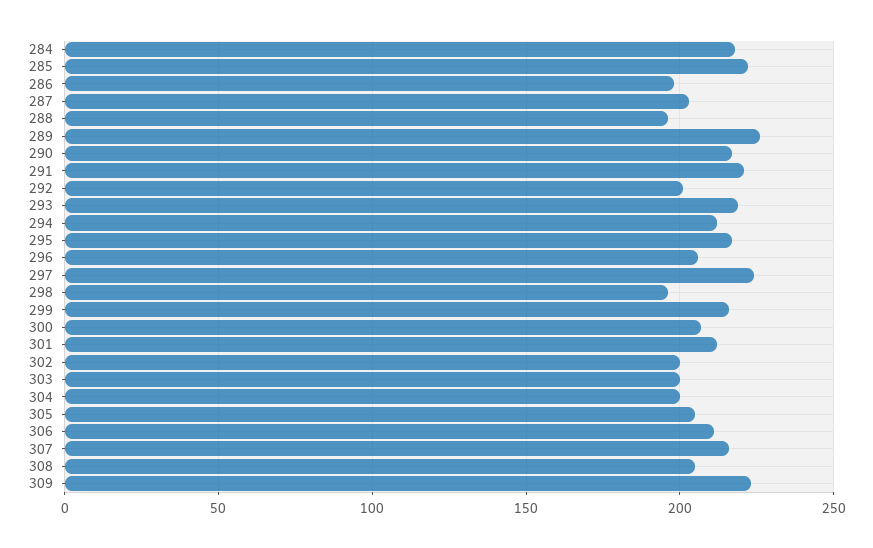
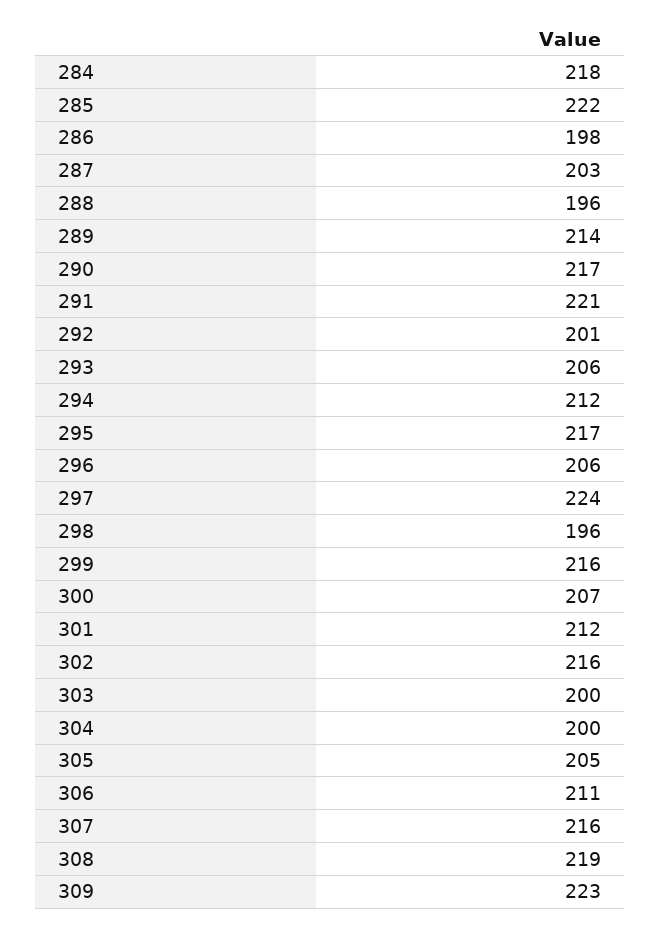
  {
    "284": 218,
    "285": 222,
    "286": 198,
    "287": 203,
    "288": 196,
-   "289": 225,
+   "289": 214,
    "290": 217,
    "291": 221,
    "292": 201,
-   "293": 220,
+   "293": 206,
    "294": 212,
    "295": 217,
    "296": 206,
    "297": 224,
    "298": 196,
    "299": 216,
    "300": 207,
    "301": 212,
-   "302": 200,
+   "302": 216,
    "303": 200,
    "304": 200,
    "305": 205,
    "306": 211,
    "307": 216,
-   "308": 205,
+   "308": 219,
    "309": 223
  }

